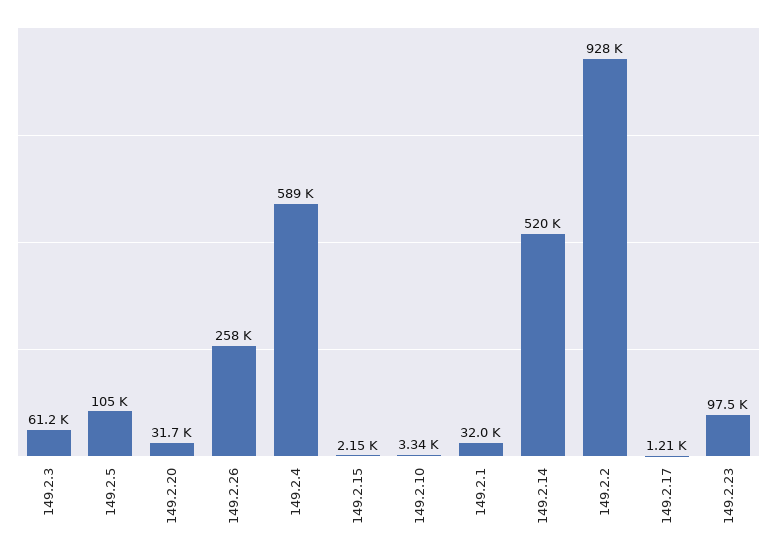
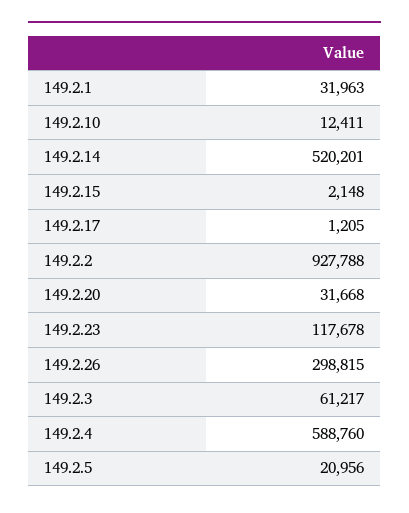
  {
    "149.2.3": 61217,
-   "149.2.5": 105000,
+   "149.2.5": 20956,
    "149.2.20": 31668,
-   "149.2.26": 258000,
+   "149.2.26": 298815,
    "149.2.4": 588760,
    "149.2.15": 2148,
-   "149.2.10": 3340,
+   "149.2.10": 12411,
    "149.2.1": 31963,
    "149.2.14": 520201,
    "149.2.2": 927788,
    "149.2.17": 1205,
-   "149.2.23": 97500
+   "149.2.23": 117678
  }

